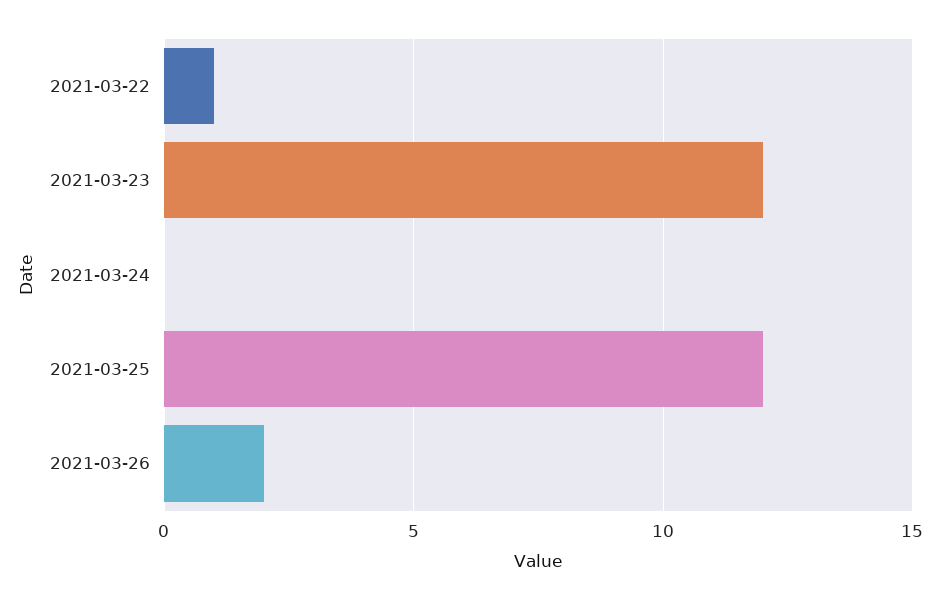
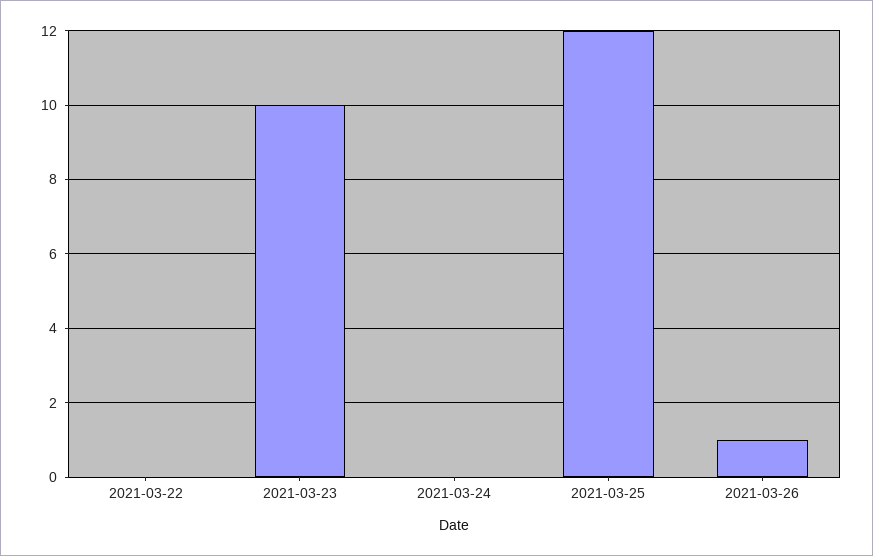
  {
-   "2021-03-22": 1,
+   "2021-03-22": 0,
-   "2021-03-23": 12,
+   "2021-03-23": 10,
    "2021-03-24": 0,
    "2021-03-25": 12,
-   "2021-03-26": 2
+   "2021-03-26": 1
  }

